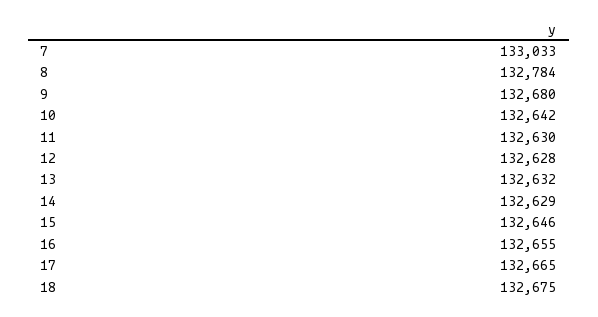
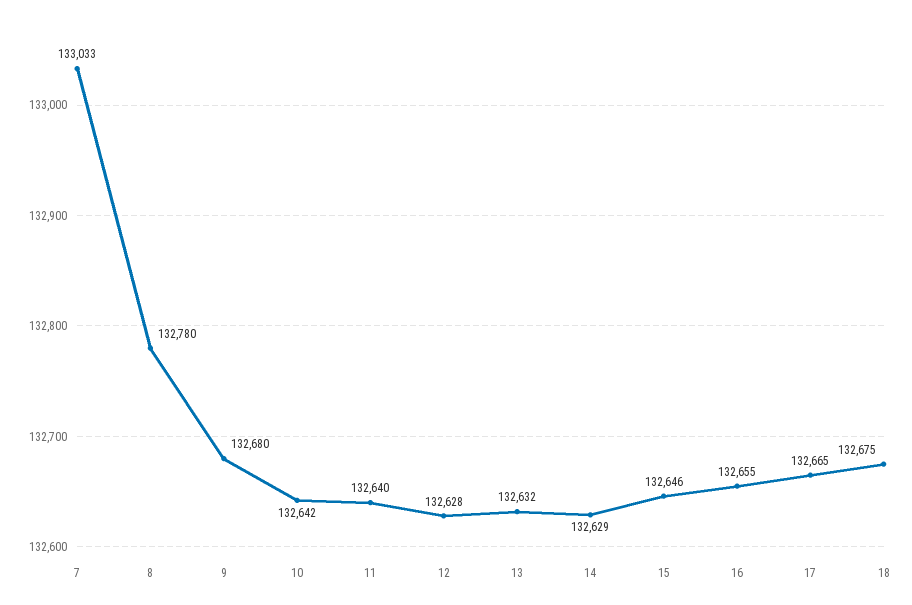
  {
    "7": 133033,
-   "8": 132784,
+   "8": 132780,
    "9": 132680,
    "10": 132642,
-   "11": 132630,
+   "11": 132640,
    "12": 132628,
    "13": 132632,
    "14": 132629,
    "15": 132646,
    "16": 132655,
    "17": 132665,
    "18": 132675
  }

